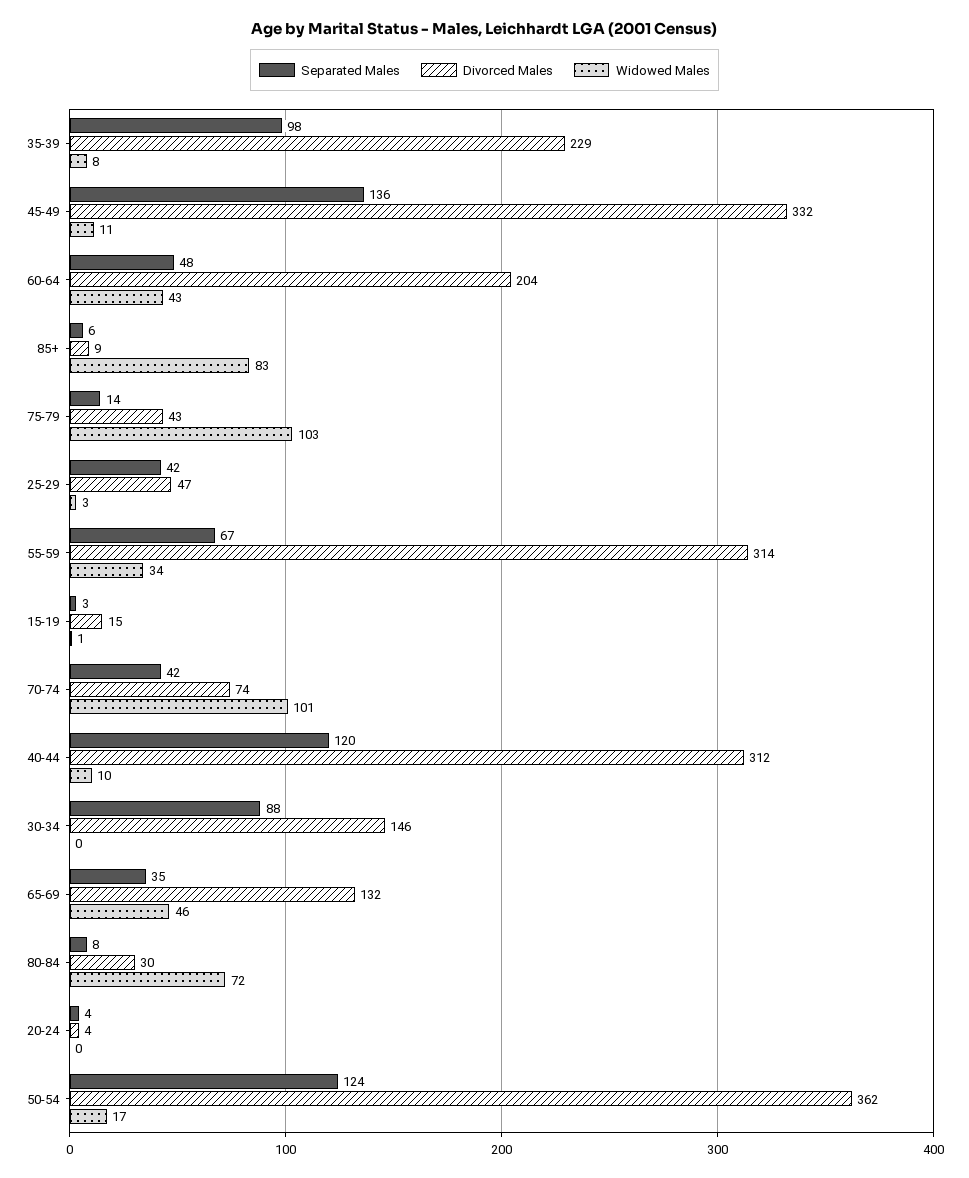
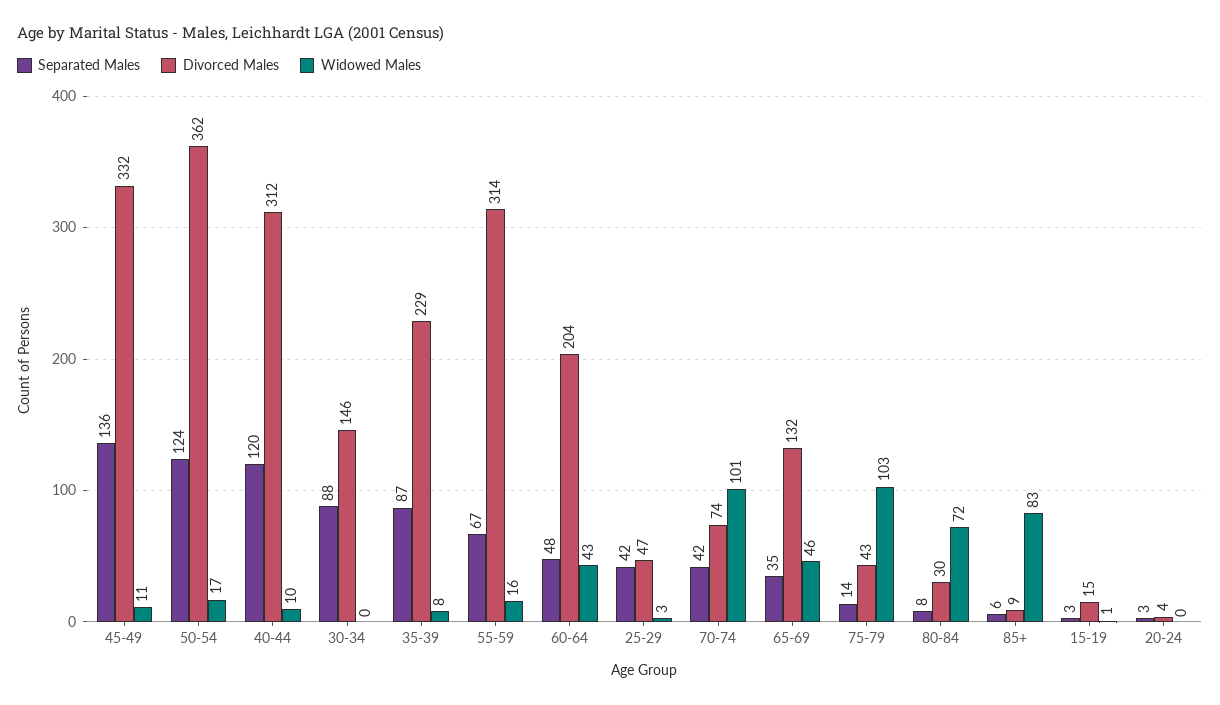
  {
    "Separated Males": {
-     "35-39": 98,
+     "35-39": 87,
      "45-49": 136,
      "60-64": 48,
      "85+": 6,
      "75-79": 14,
      "25-29": 42,
      "55-59": 67,
      "15-19": 3,
      "70-74": 42,
      "40-44": 120,
      "30-34": 88,
      "65-69": 35,
      "80-84": 8,
-     "20-24": 4,
+     "20-24": 3,
      "50-54": 124
    },
    "Divorced Males": {
      "35-39": 229,
      "45-49": 332,
      "60-64": 204,
      "85+": 9,
      "75-79": 43,
      "25-29": 47,
      "55-59": 314,
      "15-19": 15,
      "70-74": 74,
      "40-44": 312,
      "30-34": 146,
      "65-69": 132,
      "80-84": 30,
      "20-24": 4,
      "50-54": 362
    },
    "Widowed Males": {
      "35-39": 8,
      "45-49": 11,
      "60-64": 43,
      "85+": 83,
      "75-79": 103,
      "25-29": 3,
-     "55-59": 34,
+     "55-59": 16,
      "15-19": 1,
      "70-74": 101,
      "40-44": 10,
      "30-34": 0,
      "65-69": 46,
      "80-84": 72,
      "20-24": 0,
      "50-54": 17
    }
  }

